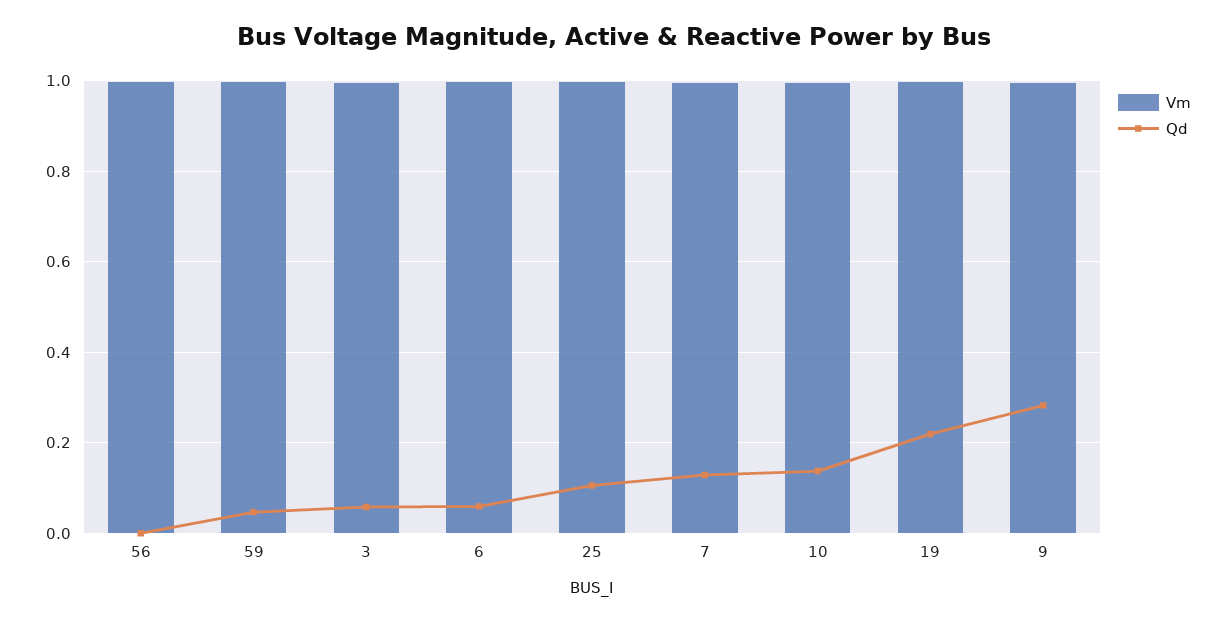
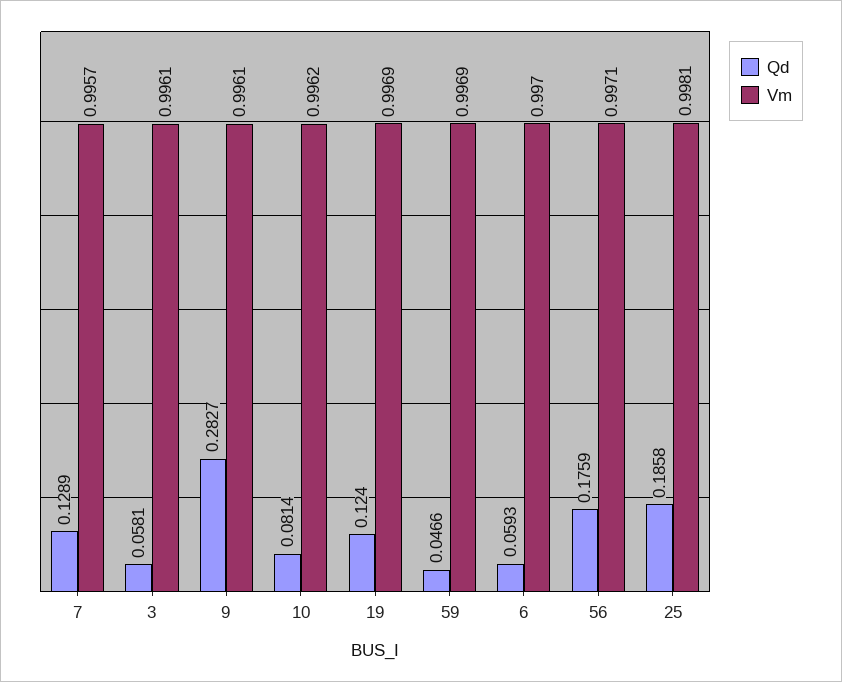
  {
    "Vm": {
      "56": 0.9971,
      "59": 0.9969,
      "3": 0.9961,
      "6": 0.997,
      "25": 0.9981,
      "7": 0.9957,
      "10": 0.9962,
      "19": 0.9969,
      "9": 0.9961
    },
    "Qd": {
-     "56": 0,
+     "56": 0.1759,
      "59": 0.0466,
      "3": 0.0581,
      "6": 0.0593,
-     "25": 0.1,
+     "25": 0.1858,
      "7": 0.1289,
-     "10": 0.14,
+     "10": 0.0814,
-     "19": 0.22,
+     "19": 0.124,
      "9": 0.2827
    }
  }

